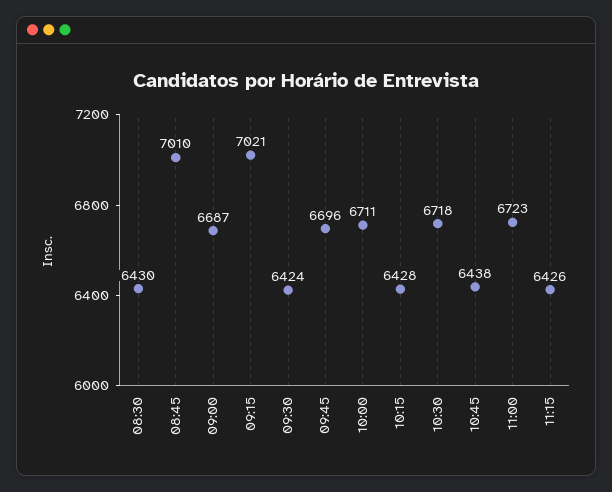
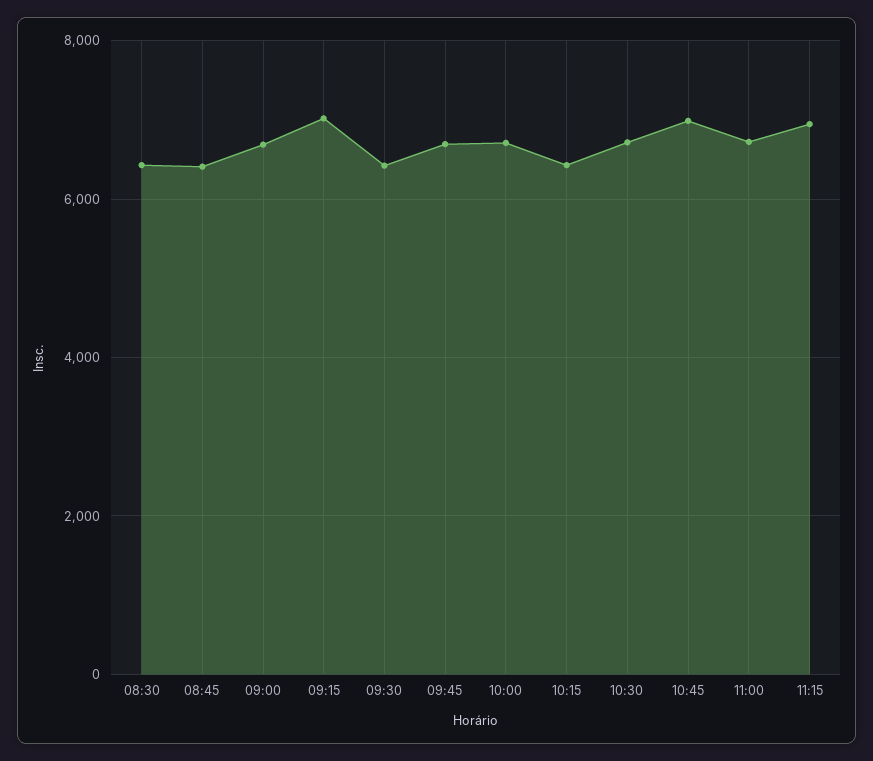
  {
    "08:30": 6430,
-   "08:45": 7010,
+   "08:45": 6400,
    "09:00": 6687,
    "09:15": 7021,
    "09:30": 6424,
    "09:45": 6696,
    "10:00": 6711,
    "10:15": 6428,
    "10:30": 6718,
-   "10:45": 6438,
+   "10:45": 7000,
    "11:00": 6723,
-   "11:15": 6426
+   "11:15": 7000
  }

